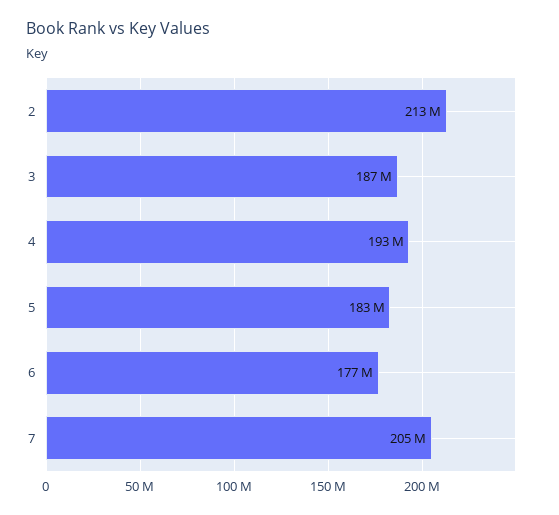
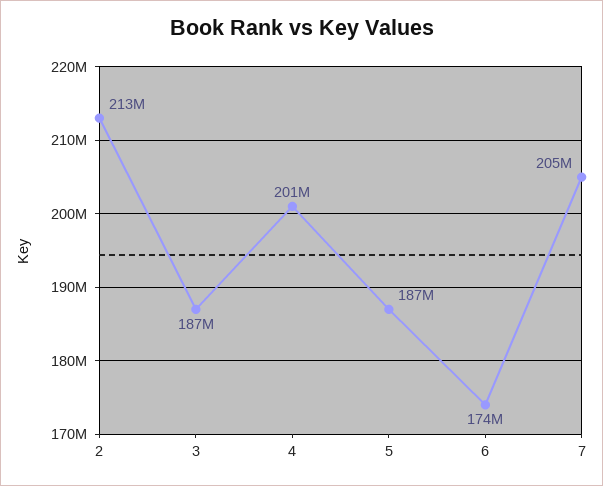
  {
    "2": 213000000,
    "3": 187000000,
-   "4": 193000000,
+   "4": 201000000,
-   "5": 183000000,
+   "5": 187000000,
-   "6": 177000000,
+   "6": 174000000,
    "7": 205000000
  }

